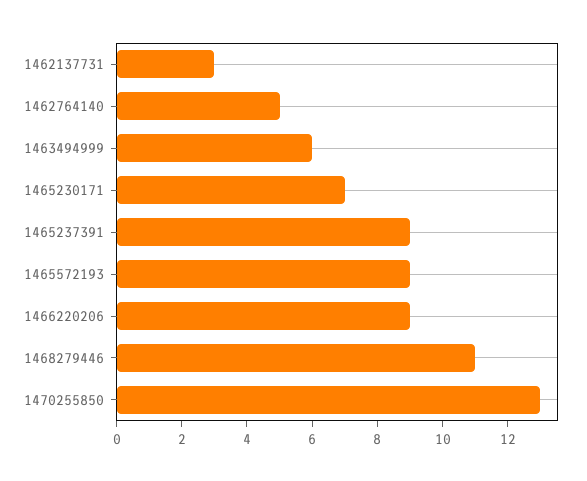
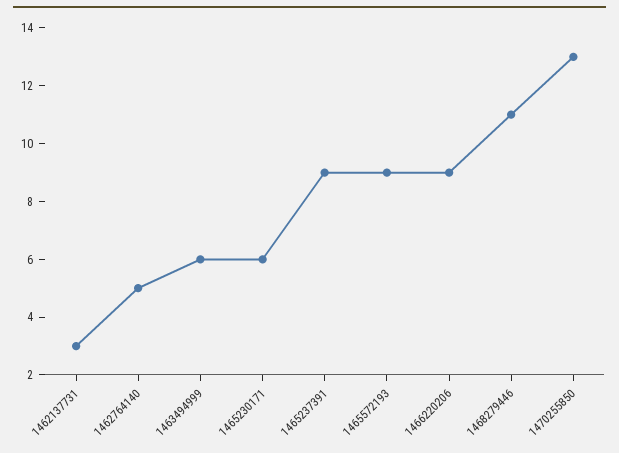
  {
    "1462137731": 3,
    "1462764140": 5,
    "1463494999": 6,
-   "1465230171": 7,
+   "1465230171": 6,
    "1465237391": 9,
    "1465572193": 9,
    "1466220206": 9,
    "1468279446": 11,
    "1470255850": 13
  }

